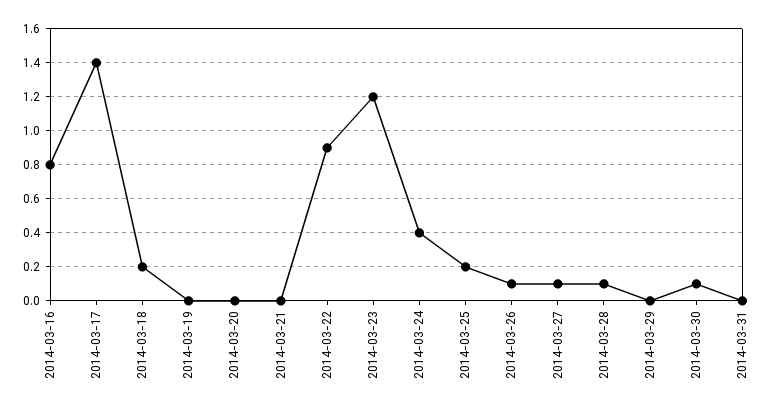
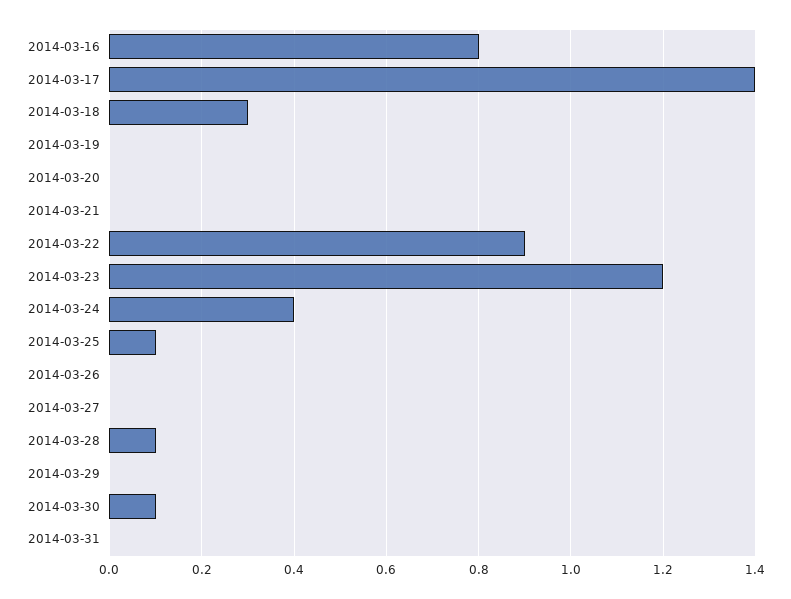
  {
    "2014-03-16": 0.8,
    "2014-03-17": 1.4,
-   "2014-03-18": 0.2,
+   "2014-03-18": 0.3,
    "2014-03-19": 0,
    "2014-03-20": 0,
    "2014-03-21": 0,
    "2014-03-22": 0.9,
    "2014-03-23": 1.2,
    "2014-03-24": 0.4,
-   "2014-03-25": 0.2,
+   "2014-03-25": 0.1,
-   "2014-03-26": 0.1,
+   "2014-03-26": 0,
-   "2014-03-27": 0.1,
+   "2014-03-27": 0,
    "2014-03-28": 0.1,
    "2014-03-29": 0,
    "2014-03-30": 0.1,
    "2014-03-31": 0
  }

